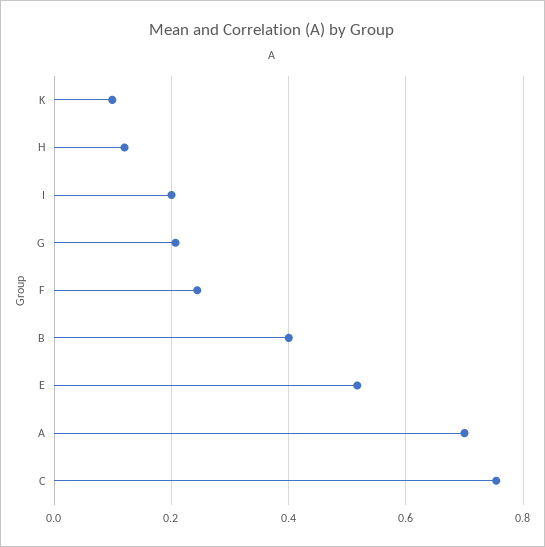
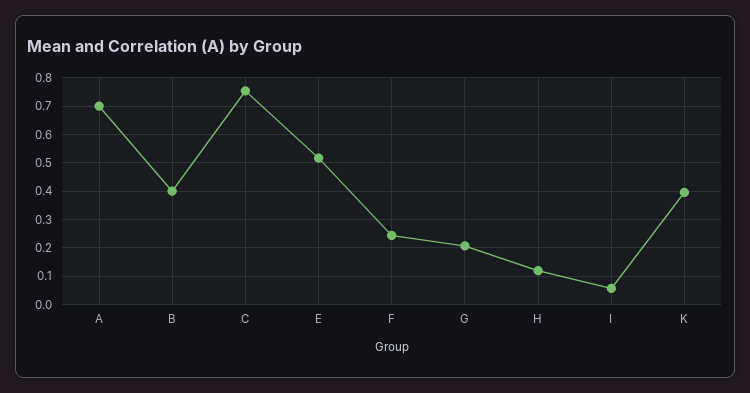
  {
-   "K": 0.1,
+   "K": 0.4,
    "H": 0.12,
-   "I": 0.2,
+   "I": 0.05,
    "G": 0.2,
    "F": 0.24,
    "B": 0.4,
    "E": 0.52,
    "A": 0.7,
    "C": 0.76
  }

